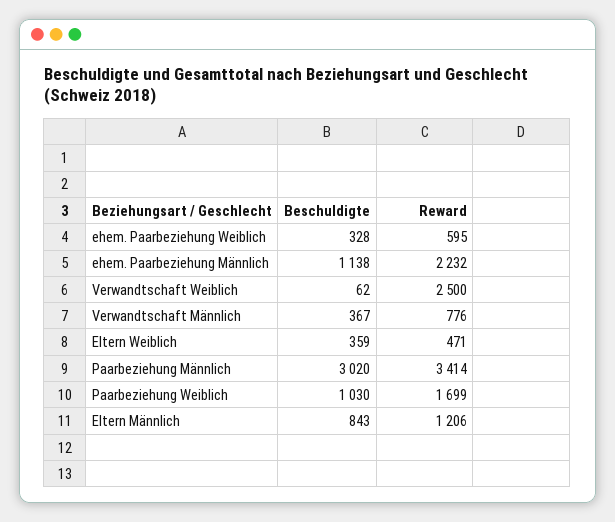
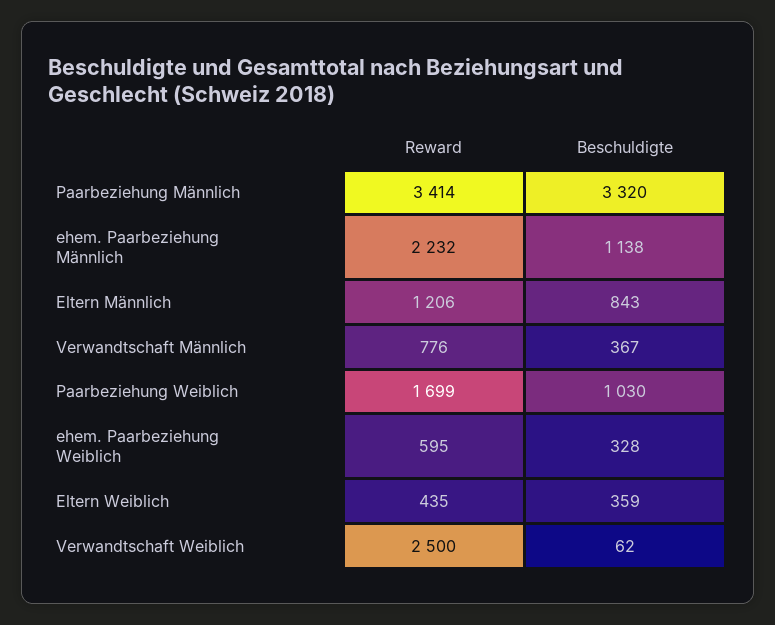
  {
    "Beschuldigte": {
      "ehem. Paarbeziehung Weiblich": 328,
      "ehem. Paarbeziehung Männlich": 1138,
      "Verwandtschaft Weiblich": 62,
      "Verwandtschaft Männlich": 367,
      "Eltern Weiblich": 359,
-     "Paarbeziehung Männlich": 3020,
+     "Paarbeziehung Männlich": 3320,
      "Paarbeziehung Weiblich": 1030,
      "Eltern Männlich": 843
    },
    "Reward": {
      "ehem. Paarbeziehung Weiblich": 595,
      "ehem. Paarbeziehung Männlich": 2232,
      "Verwandtschaft Weiblich": 2500,
      "Verwandtschaft Männlich": 776,
-     "Eltern Weiblich": 471,
+     "Eltern Weiblich": 435,
      "Paarbeziehung Männlich": 3414,
      "Paarbeziehung Weiblich": 1699,
      "Eltern Männlich": 1206
    }
  }

